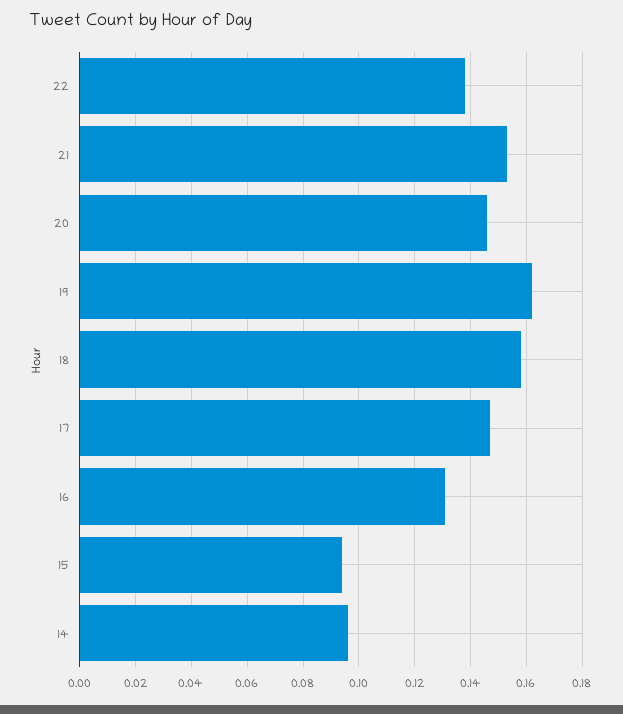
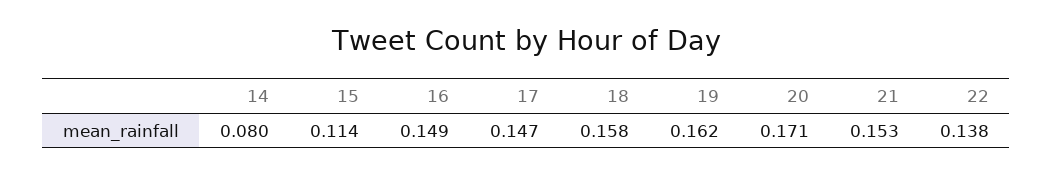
  {
    "22": 0.138,
    "21": 0.153,
-   "20": 0.145,
+   "20": 0.171,
    "19": 0.162,
    "18": 0.158,
    "17": 0.147,
-   "16": 0.13,
+   "16": 0.149,
-   "15": 0.095,
+   "15": 0.114,
-   "14": 0.095
+   "14": 0.08
  }

